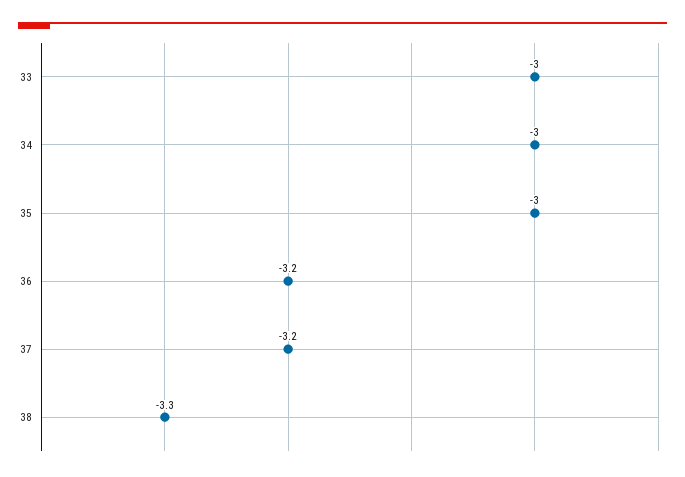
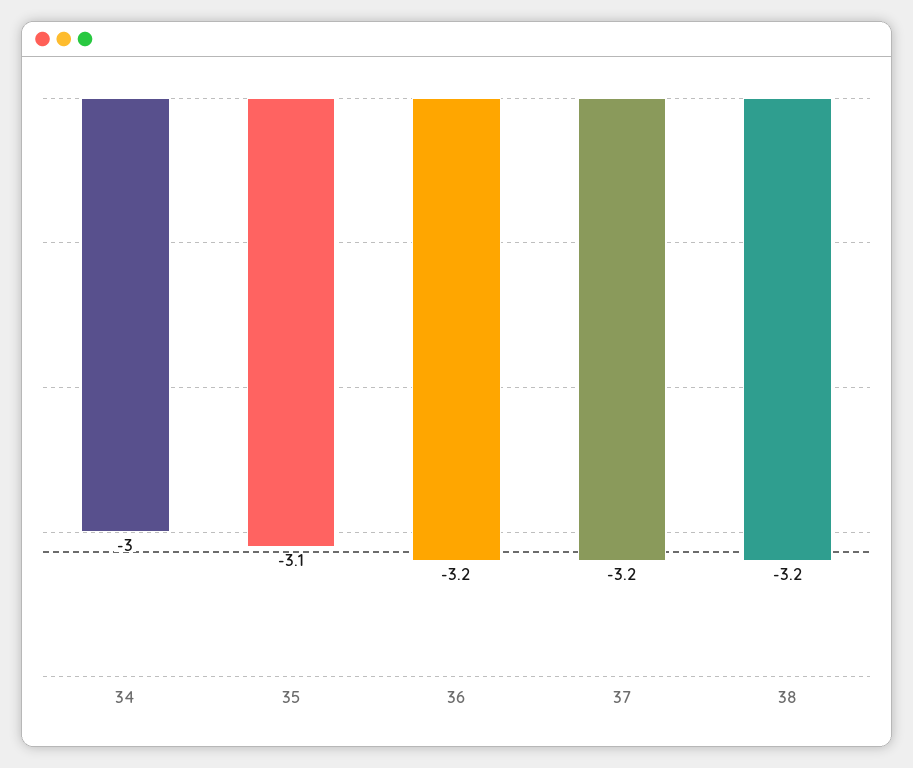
  {
-   "33": -3,
    "34": -3,
-   "35": -3,
+   "35": -3.1,
    "36": -3.2,
    "37": -3.2,
-   "38": -3.3
+   "38": -3.2
  }

